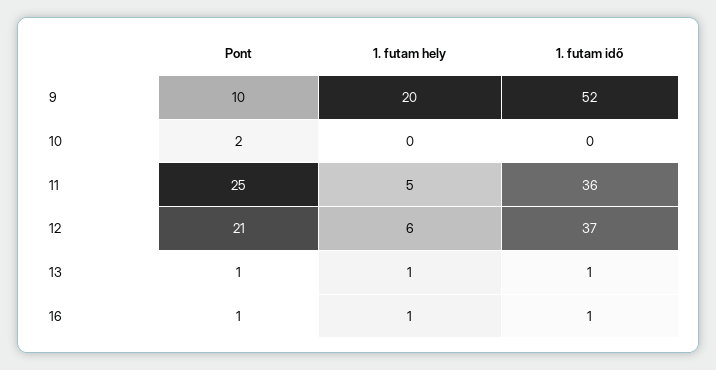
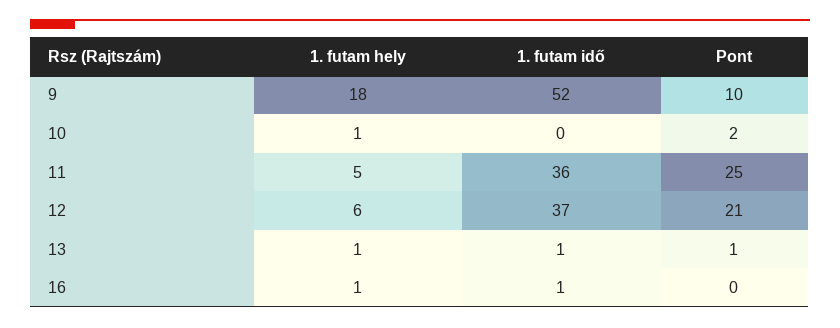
  {
    "Pont": {
      "9": 10,
      "10": 2,
      "11": 25,
      "12": 21,
      "13": 1,
-     "16": 1
+     "16": 0
    },
    "1. futam hely": {
-     "9": 20,
+     "9": 18,
-     "10": 0,
+     "10": 1,
      "11": 5,
      "12": 6,
      "13": 1,
      "16": 1
    },
    "1. futam idő": {
      "9": 52,
      "10": 0,
      "11": 36,
      "12": 37,
      "13": 1,
      "16": 1
    }
  }

